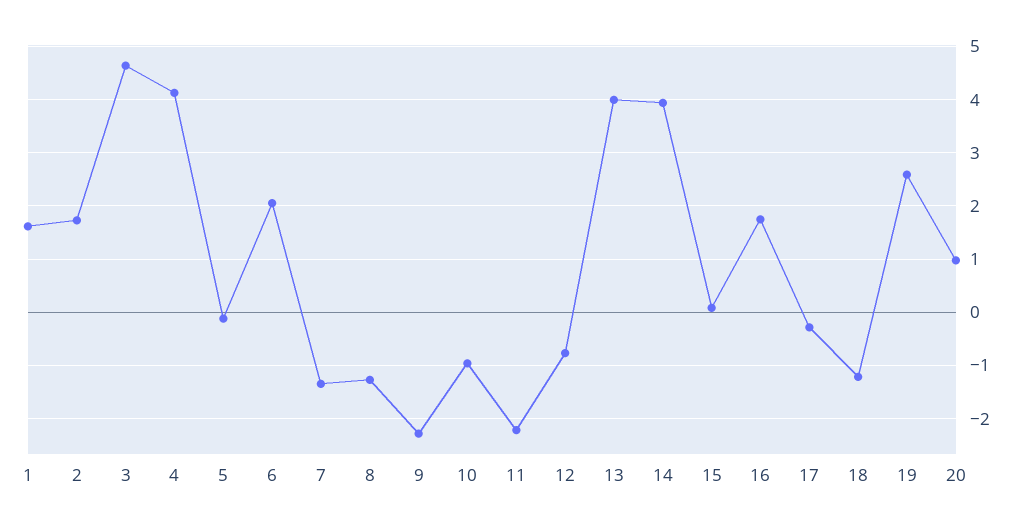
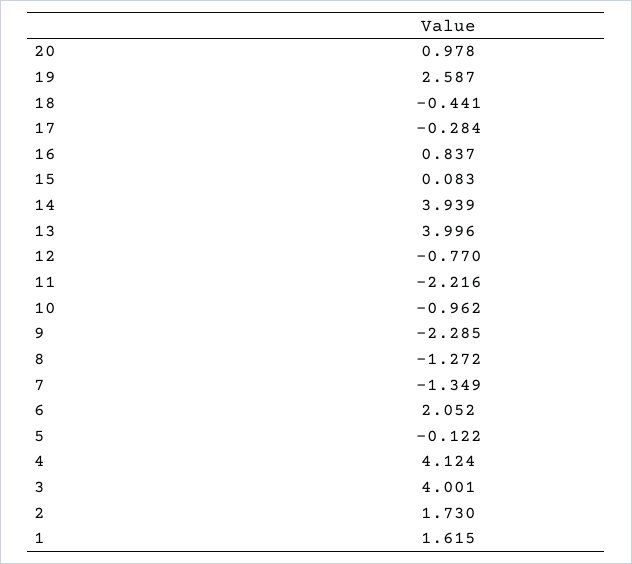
  {
    "1": 1.615,
    "2": 1.73,
-   "3": 4.6,
+   "3": 4.001,
    "4": 4.124,
    "5": -0.122,
    "6": 2.052,
    "7": -1.349,
    "8": -1.272,
    "9": -2.285,
    "10": -0.962,
    "11": -2.216,
    "12": -0.77,
    "13": 3.996,
    "14": 3.939,
    "15": 0.083,
-   "16": 1.8,
+   "16": 0.837,
    "17": -0.284,
-   "18": -1.2,
+   "18": -0.441,
    "19": 2.587,
    "20": 0.978
  }

